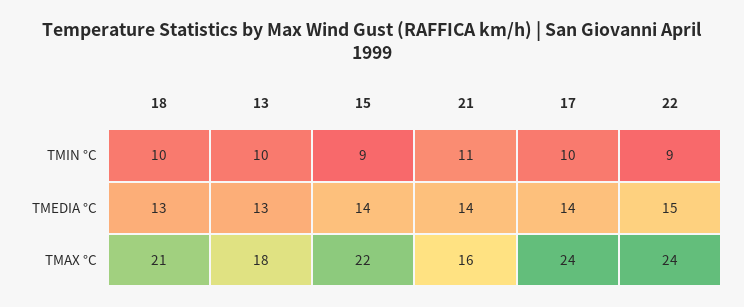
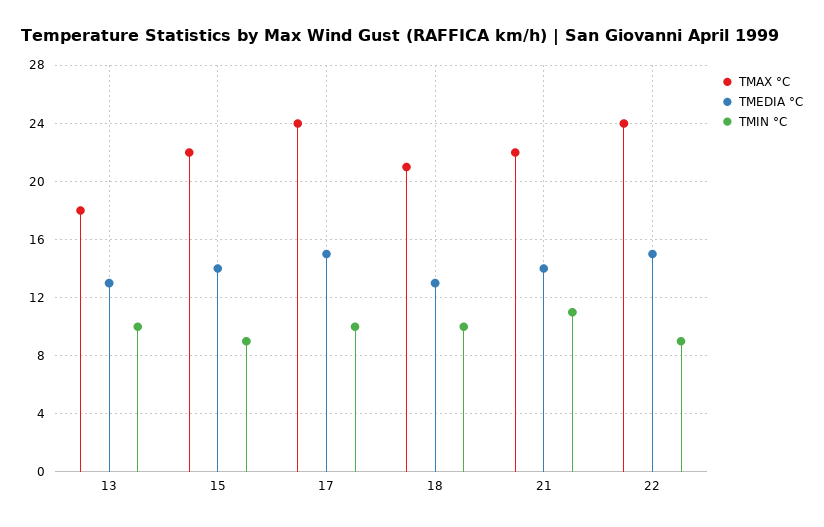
  {
    "TMIN °C": {
      "18": 10,
      "13": 10,
      "15": 9,
      "21": 11,
      "17": 10,
      "22": 9
    },
    "TMEDIA °C": {
      "18": 13,
      "13": 13,
      "15": 14,
      "21": 14,
-     "17": 14,
+     "17": 15,
      "22": 15
    },
    "TMAX °C": {
      "18": 21,
      "13": 18,
      "15": 22,
-     "21": 16,
+     "21": 22,
      "17": 24,
      "22": 24
    }
  }

